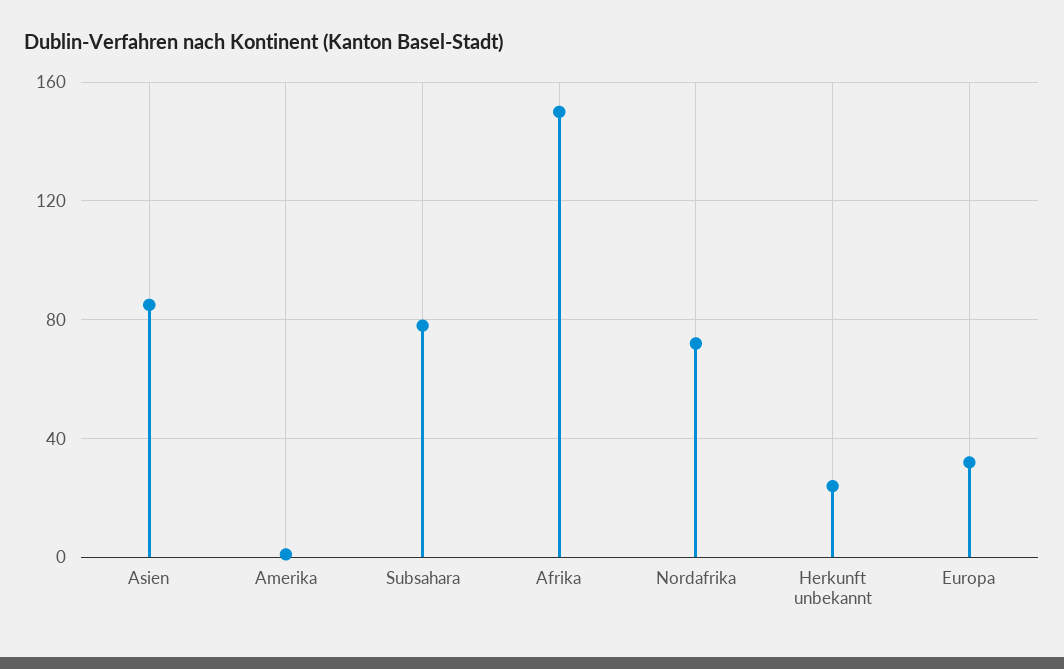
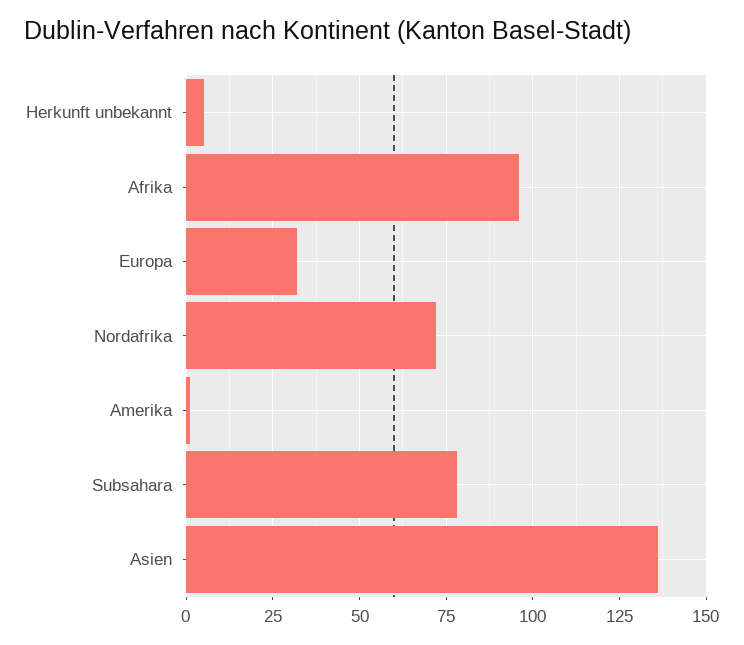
  {
-   "Asien": 85,
+   "Asien": 135,
    "Amerika": 0,
    "Subsahara": 80,
-   "Afrika": 150,
+   "Afrika": 95,
    "Nordafrika": 70,
-   "Herkunft unbekannt": 25,
+   "Herkunft unbekannt": 5,
    "Europa": 30
  }

